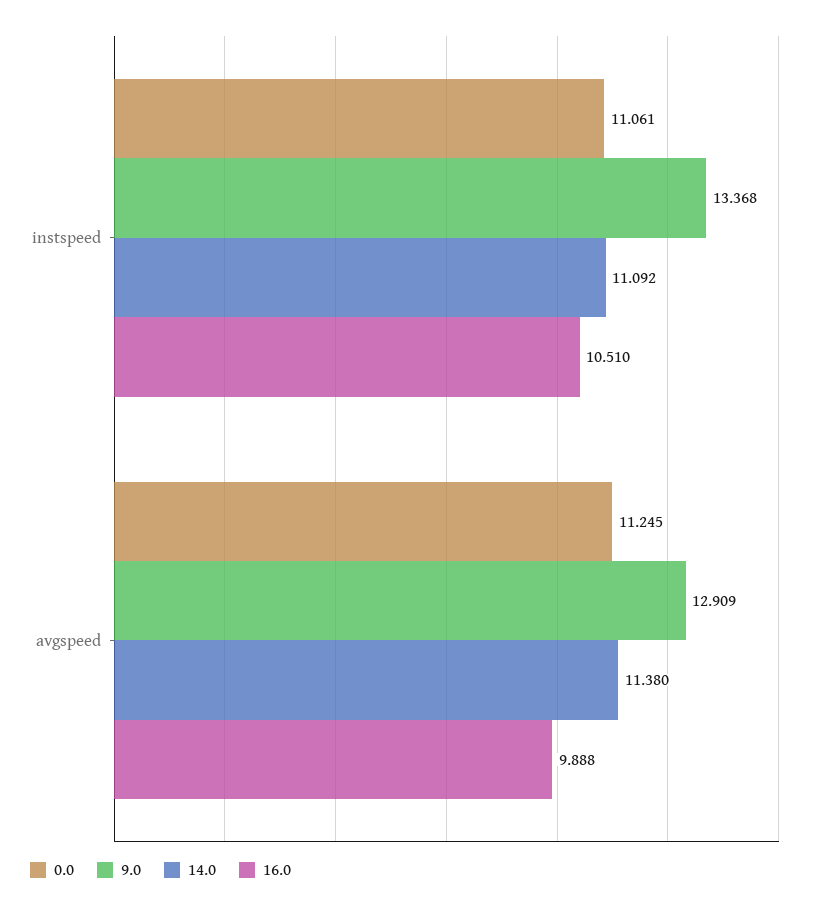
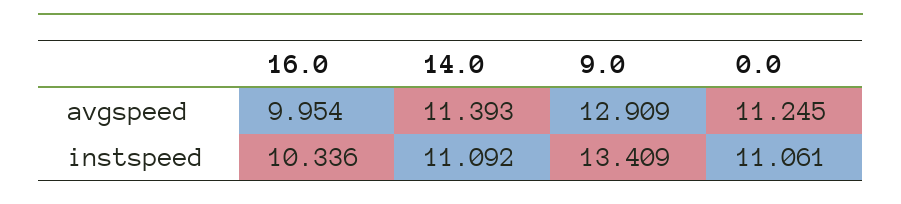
  {
    "0.0": {
      "instspeed": 11.061,
      "avgspeed": 11.245
    },
    "9.0": {
-     "instspeed": 13.368,
+     "instspeed": 13.409,
      "avgspeed": 12.909
    },
    "14.0": {
      "instspeed": 11.092,
-     "avgspeed": 11.38
+     "avgspeed": 11.393
    },
    "16.0": {
-     "instspeed": 10.51,
+     "instspeed": 10.336,
-     "avgspeed": 9.888
+     "avgspeed": 9.954
    }
  }

